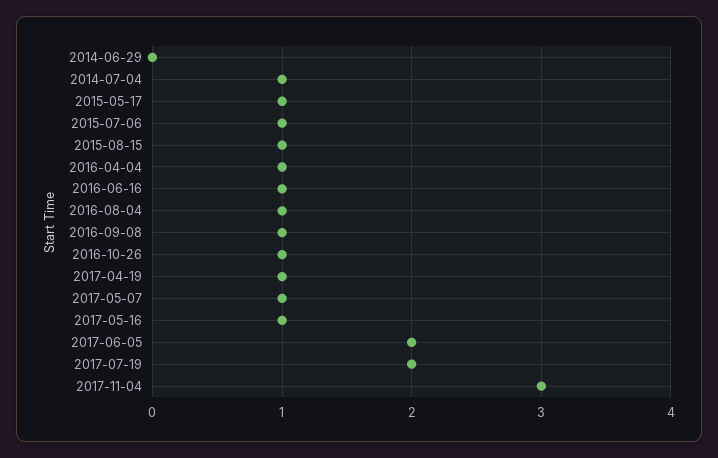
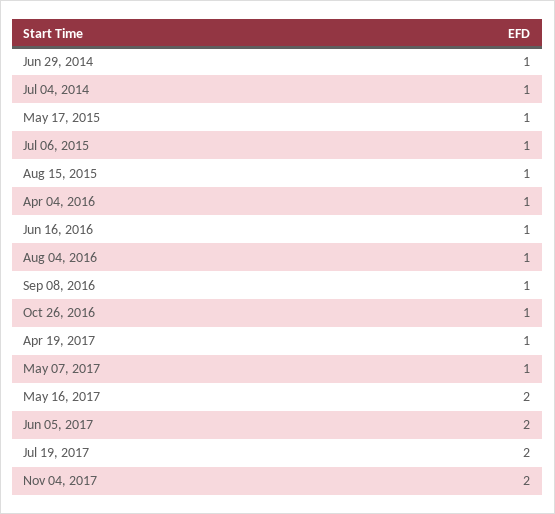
  {
-   "2014-06-29": 0,
+   "2014-06-29": 1,
    "2014-07-04": 1,
    "2015-05-17": 1,
    "2015-07-06": 1,
    "2015-08-15": 1,
    "2016-04-04": 1,
    "2016-06-16": 1,
    "2016-08-04": 1,
    "2016-09-08": 1,
    "2016-10-26": 1,
    "2017-04-19": 1,
    "2017-05-07": 1,
-   "2017-05-16": 1,
+   "2017-05-16": 2,
    "2017-06-05": 2,
    "2017-07-19": 2,
-   "2017-11-04": 3
+   "2017-11-04": 2
  }

